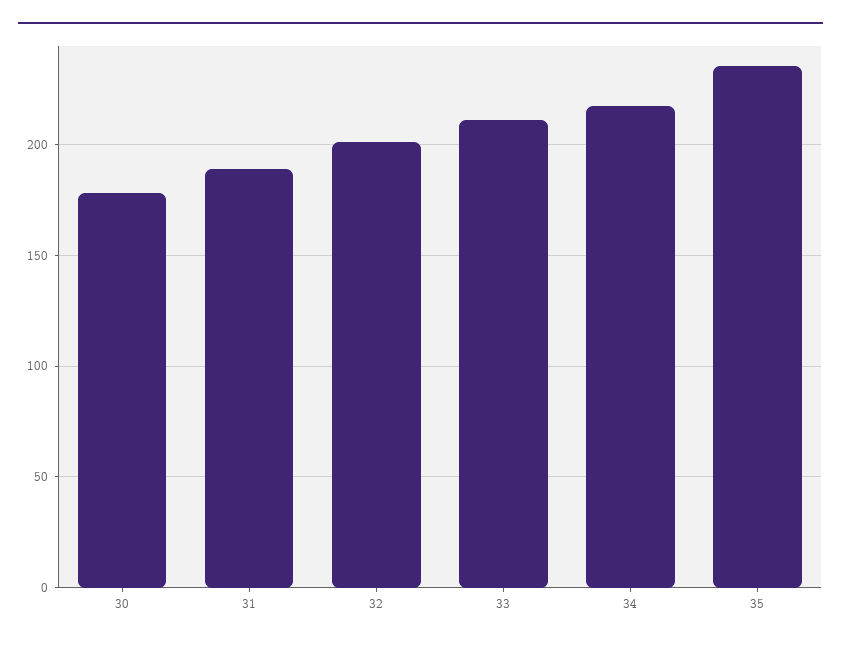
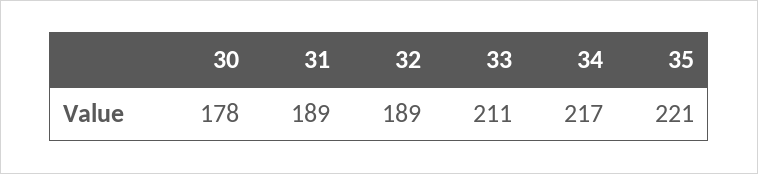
  {
    "30": 178,
    "31": 189,
-   "32": 200,
+   "32": 189,
    "33": 211,
    "34": 217,
-   "35": 235
+   "35": 221
  }

